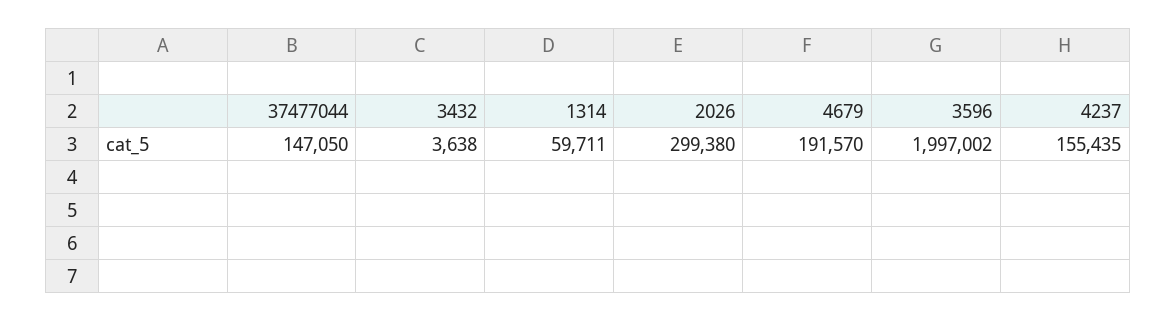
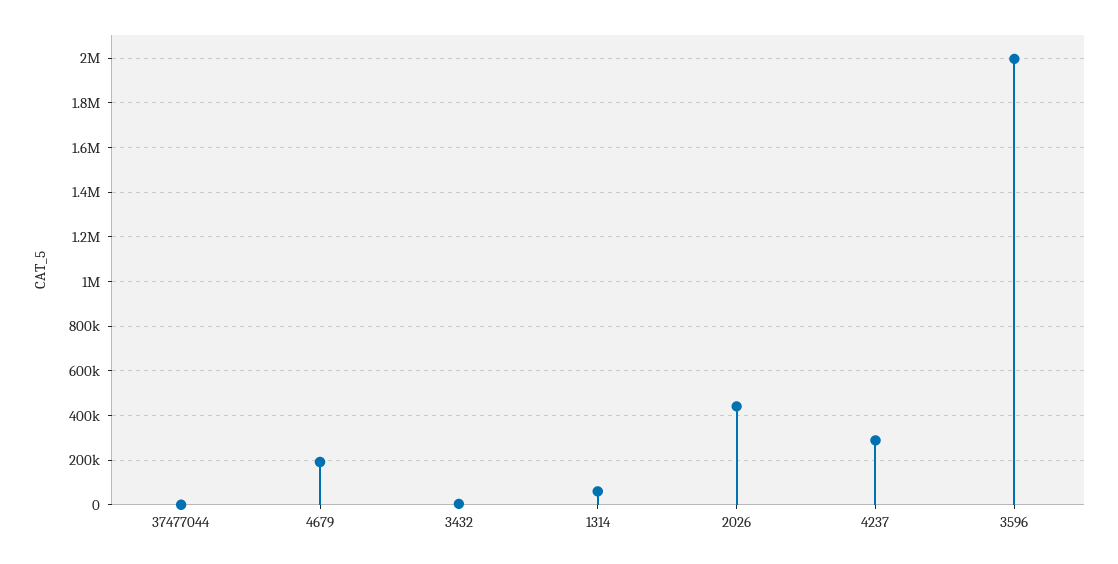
  {
-   "37477044": 147050,
+   "37477044": 0,
    "3432": 3638,
    "1314": 59711,
-   "2026": 299380,
+   "2026": 450000,
    "4679": 191570,
    "3596": 1997002,
-   "4237": 155435
+   "4237": 300000
  }

